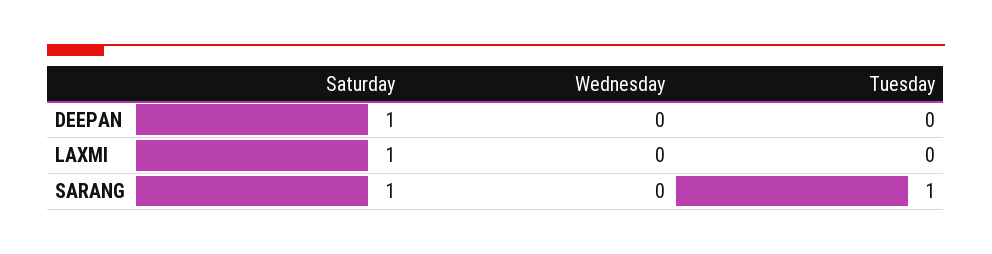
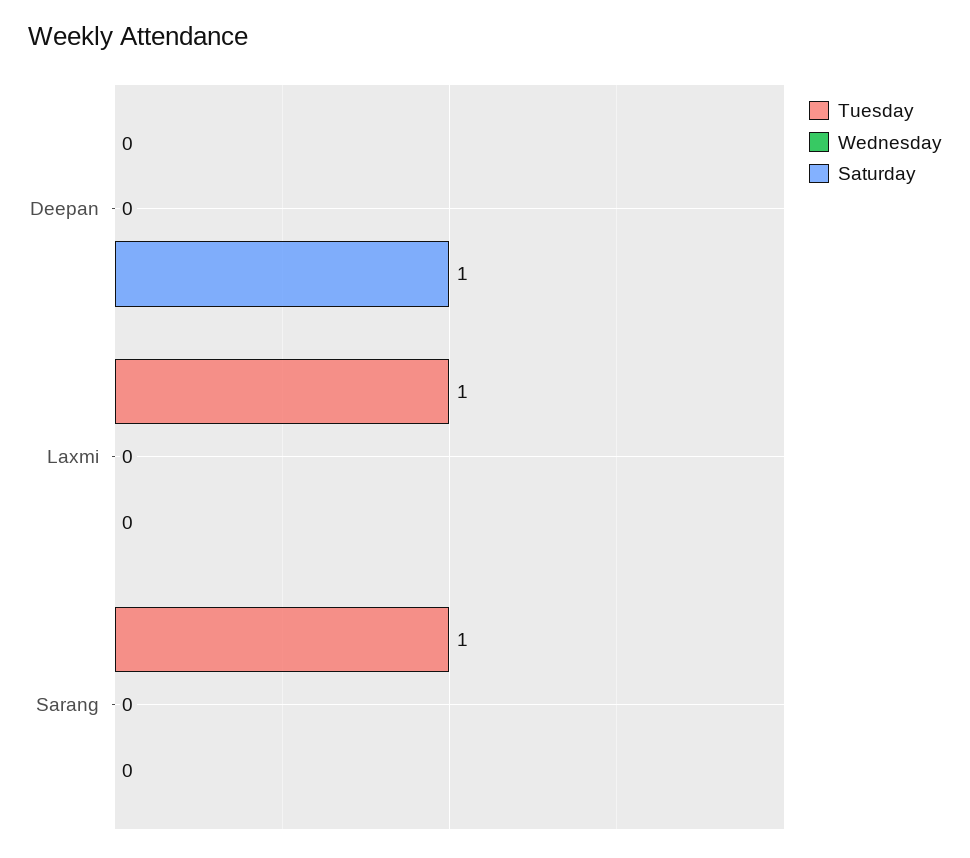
  {
    "Saturday": {
      "DEEPAN": 1,
-     "LAXMI": 1,
+     "LAXMI": 0,
-     "SARANG": 1
+     "SARANG": 0
    },
    "Wednesday": {
      "DEEPAN": 0,
      "LAXMI": 0,
      "SARANG": 0
    },
    "Tuesday": {
      "DEEPAN": 0,
-     "LAXMI": 0,
+     "LAXMI": 1,
      "SARANG": 1
    }
  }

